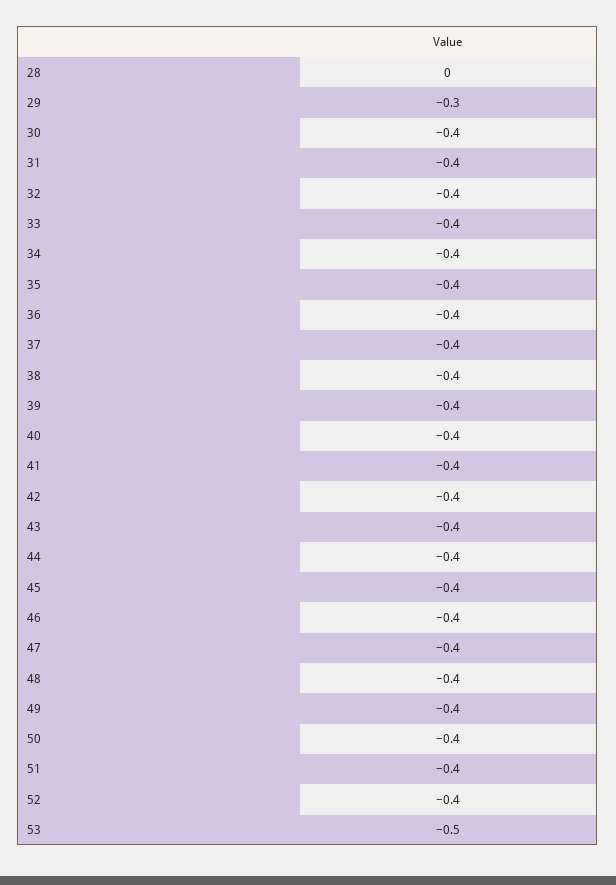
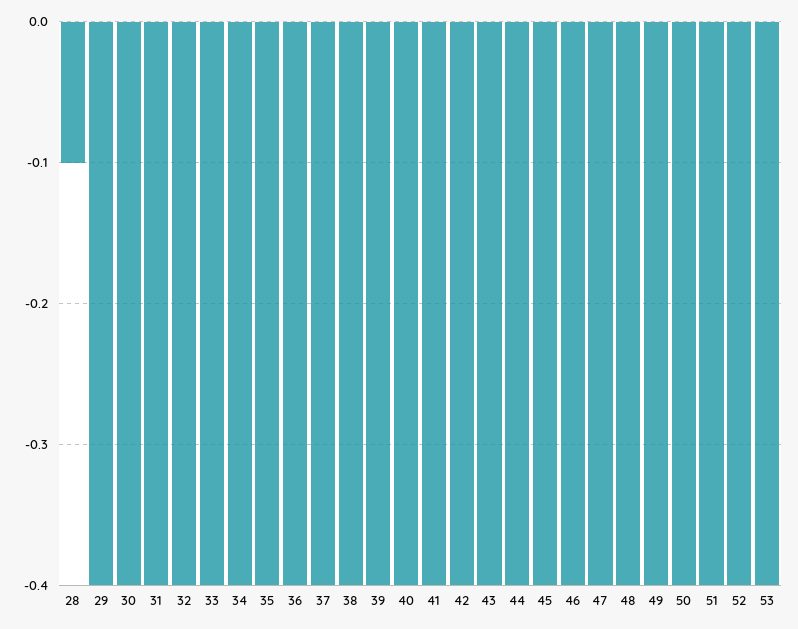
  {
-   "28": 0,
+   "28": -0.1,
-   "29": -0.3,
+   "29": -0.4,
    "30": -0.4,
    "31": -0.4,
    "32": -0.4,
    "33": -0.4,
    "34": -0.4,
    "35": -0.4,
    "36": -0.4,
    "37": -0.4,
    "38": -0.4,
    "39": -0.4,
    "40": -0.4,
    "41": -0.4,
    "42": -0.4,
    "43": -0.4,
    "44": -0.4,
    "45": -0.4,
    "46": -0.4,
    "47": -0.4,
    "48": -0.4,
    "49": -0.4,
    "50": -0.4,
    "51": -0.4,
    "52": -0.4,
-   "53": -0.5
+   "53": -0.4
  }

